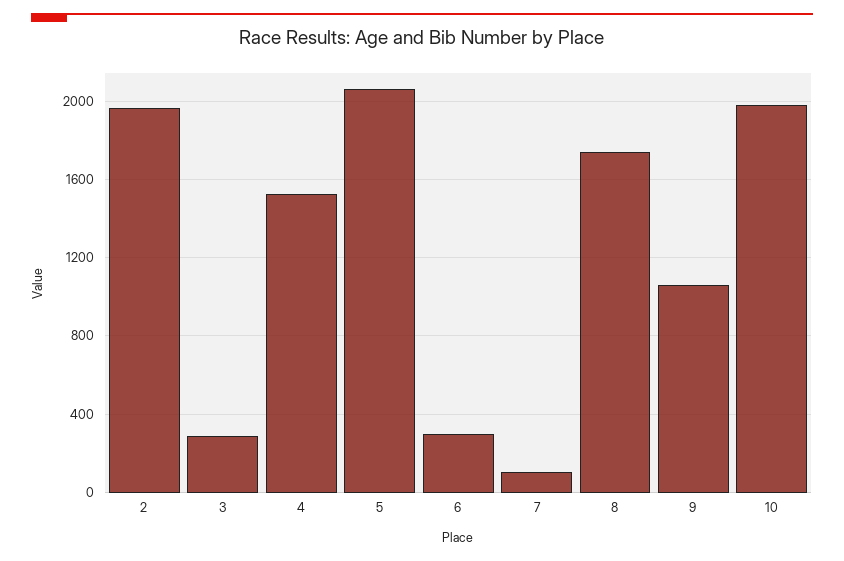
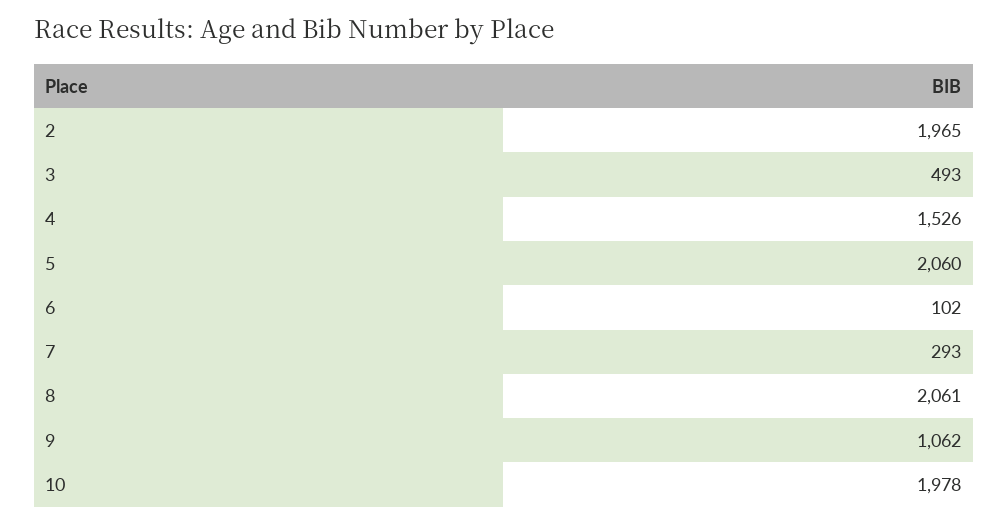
  {
    "2": 1965,
-   "3": 300,
+   "3": 493,
    "4": 1526,
    "5": 2060,
-   "6": 300,
+   "6": 102,
-   "7": 100,
+   "7": 293,
-   "8": 1750,
+   "8": 2061,
    "9": 1062,
    "10": 1978
  }

